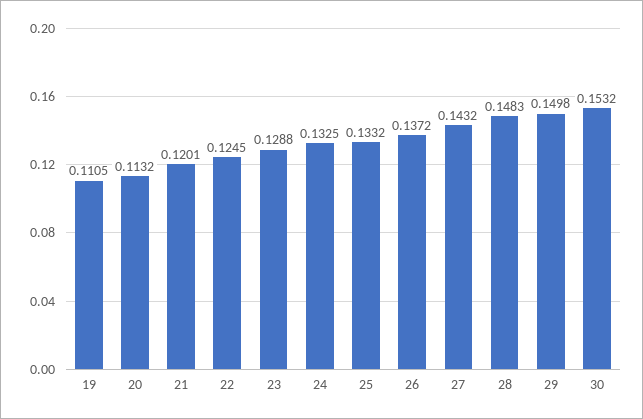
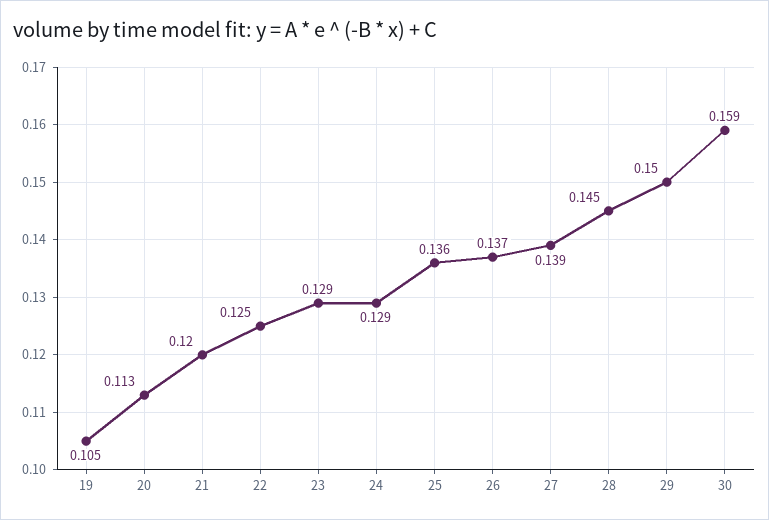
  {
-   "19": 0.1105,
+   "19": 0.105,
    "20": 0.1132,
    "21": 0.1201,
    "22": 0.1245,
    "23": 0.1288,
-   "24": 0.1325,
+   "24": 0.129,
-   "25": 0.1332,
+   "25": 0.136,
    "26": 0.1372,
-   "27": 0.1432,
+   "27": 0.139,
-   "28": 0.1483,
+   "28": 0.145,
    "29": 0.1498,
-   "30": 0.1532
+   "30": 0.159
  }

